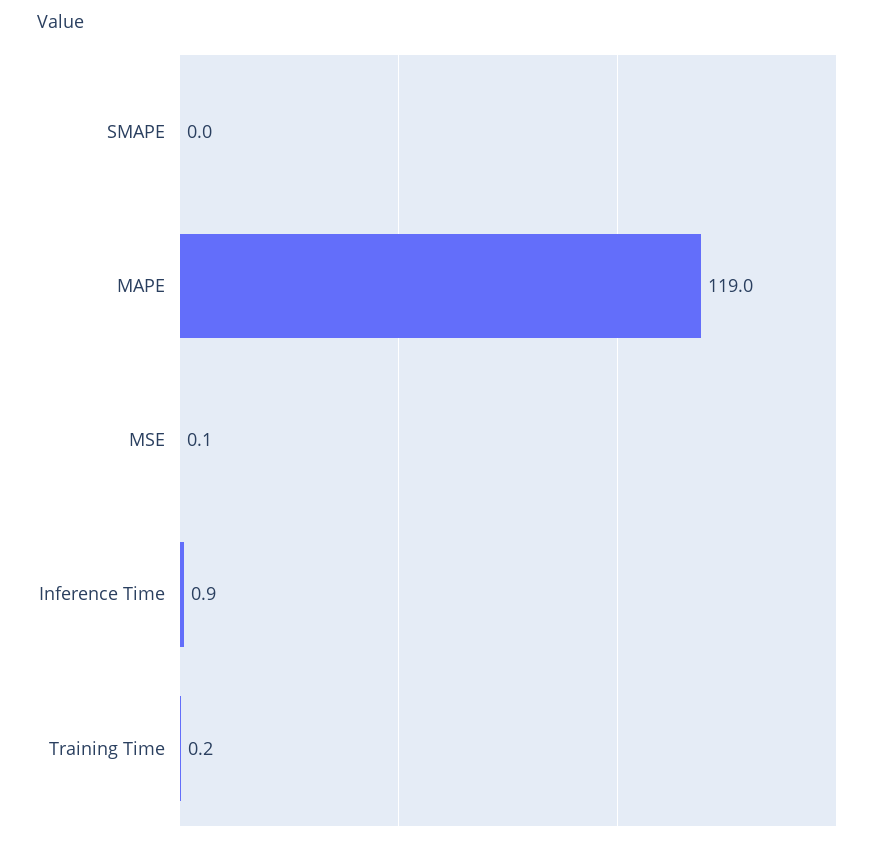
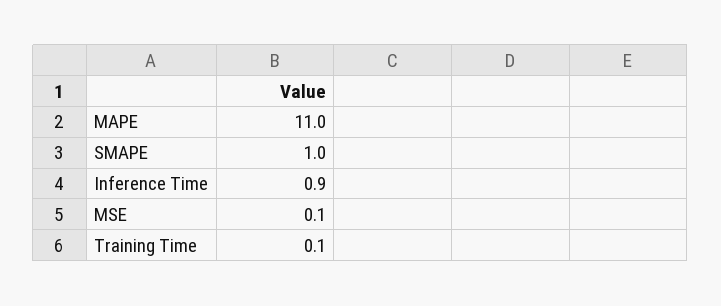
  {
-   "SMAPE": 0,
+   "SMAPE": 1,
-   "MAPE": 119,
+   "MAPE": 11,
    "MSE": 0.1,
    "Inference Time": 0.9,
-   "Training Time": 0.2
+   "Training Time": 0.1
  }

